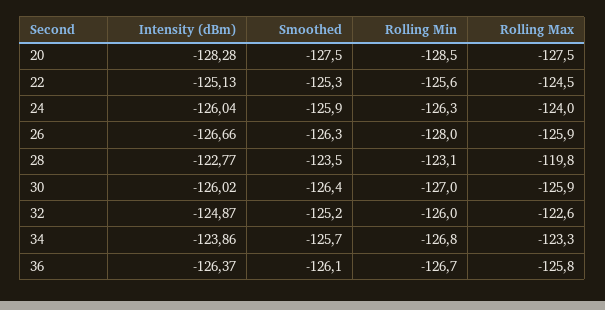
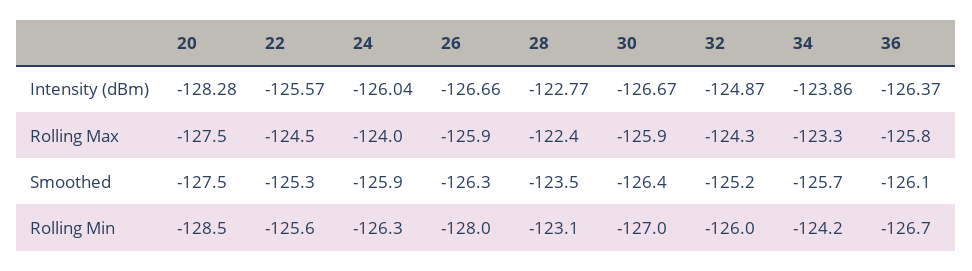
  {
    "Intensity (dBm)": {
      "20": -128.28,
-     "22": -125.13,
+     "22": -125.57,
      "24": -126.04,
      "26": -126.66,
      "28": -122.77,
-     "30": -126.02,
+     "30": -126.67,
      "32": -124.87,
      "34": -123.86,
      "36": -126.37
    },
    "Smoothed": {
      "20": -127.5,
      "22": -125.3,
      "24": -125.9,
      "26": -126.3,
      "28": -123.5,
      "30": -126.4,
      "32": -125.2,
      "34": -125.7,
      "36": -126.1
    },
    "Rolling Min": {
      "20": -128.5,
      "22": -125.6,
      "24": -126.3,
      "26": -128,
      "28": -123.1,
      "30": -127,
      "32": -126,
-     "34": -126.8,
+     "34": -124.2,
      "36": -126.7
    },
    "Rolling Max": {
      "20": -127.5,
      "22": -124.5,
      "24": -124,
      "26": -125.9,
-     "28": -119.8,
+     "28": -122.4,
      "30": -125.9,
-     "32": -122.6,
+     "32": -124.3,
      "34": -123.3,
      "36": -125.8
    }
  }

